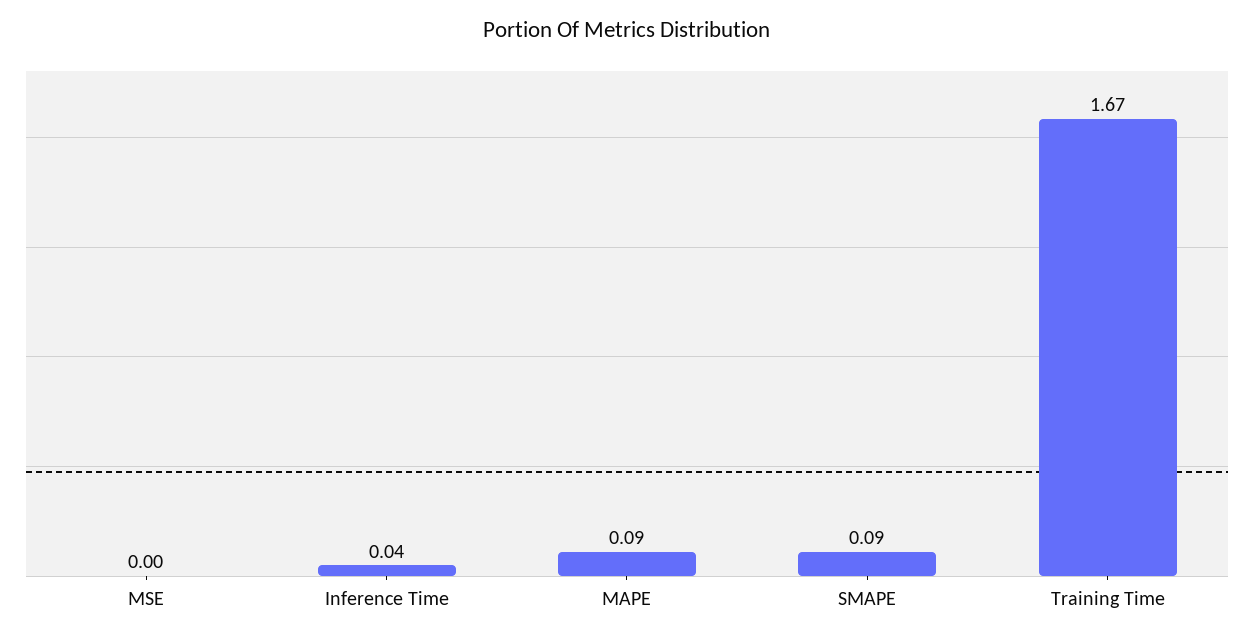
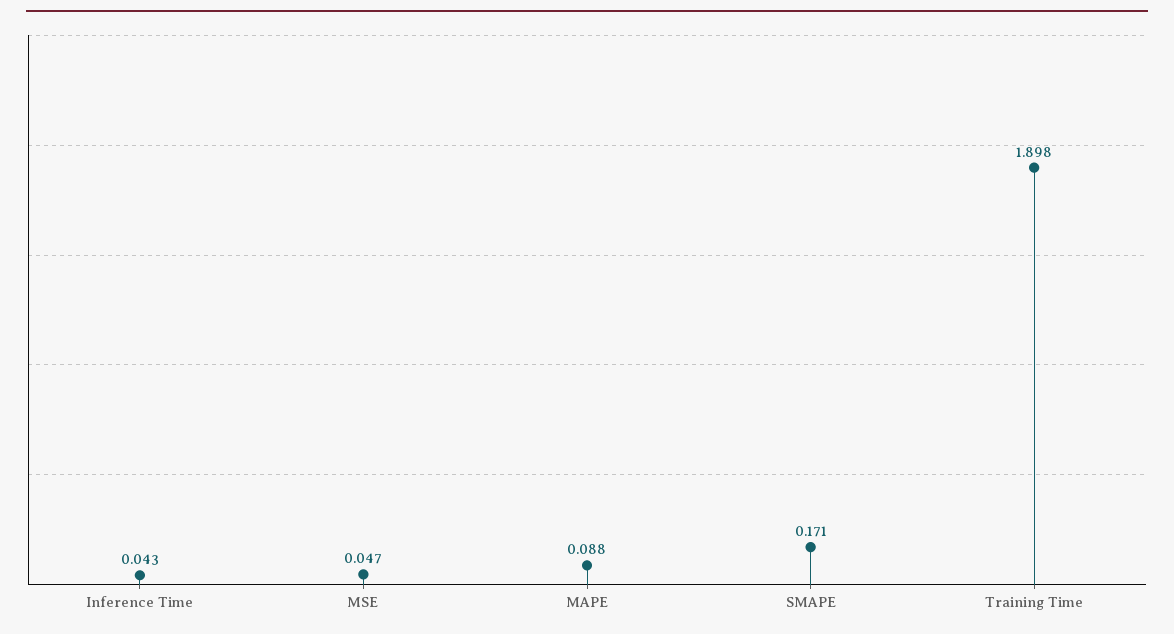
  {
-   "MSE": 0,
+   "MSE": 0.047,
    "Inference Time": 0.043,
    "MAPE": 0.088,
-   "SMAPE": 0.09,
+   "SMAPE": 0.171,
-   "Training Time": 1.67
+   "Training Time": 1.898
  }

